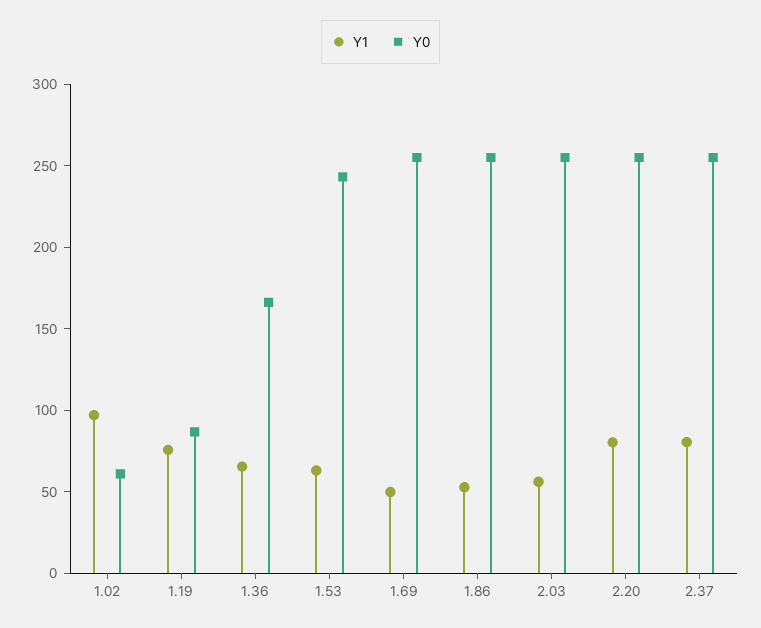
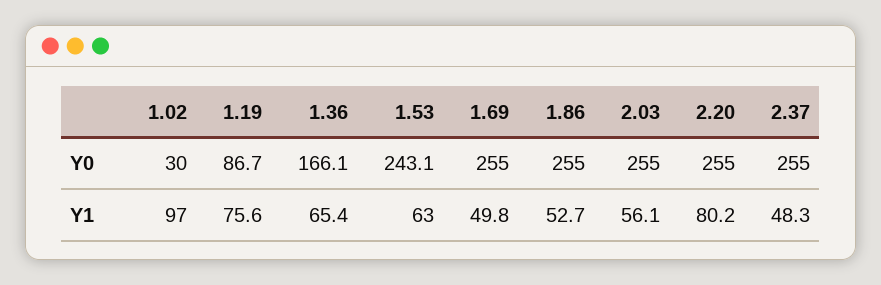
  {
    "Y1": {
      "1.02": 97,
      "1.19": 75.6,
      "1.36": 65.4,
      "1.53": 63,
      "1.69": 49.8,
      "1.86": 52.7,
      "2.03": 56.1,
      "2.20": 80.2,
-     "2.37": 80
+     "2.37": 48.3
    },
    "Y0": {
-     "1.02": 60,
+     "1.02": 30,
      "1.19": 86.7,
      "1.36": 166.1,
      "1.53": 243.1,
      "1.69": 255,
      "1.86": 255,
      "2.03": 255,
      "2.20": 255,
      "2.37": 255
    }
  }

